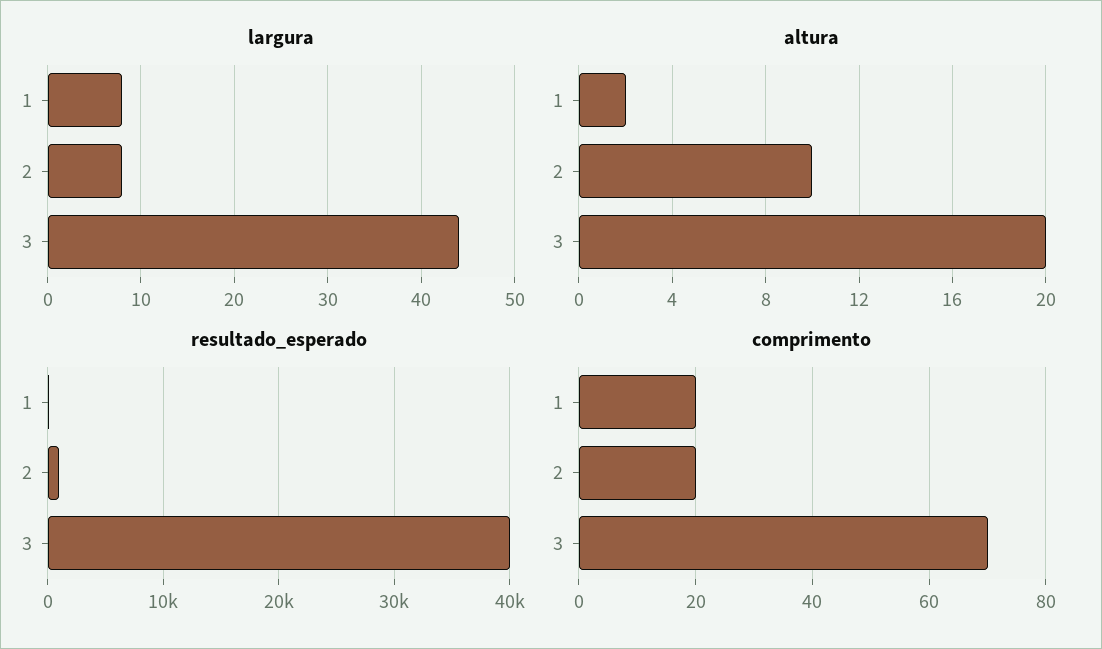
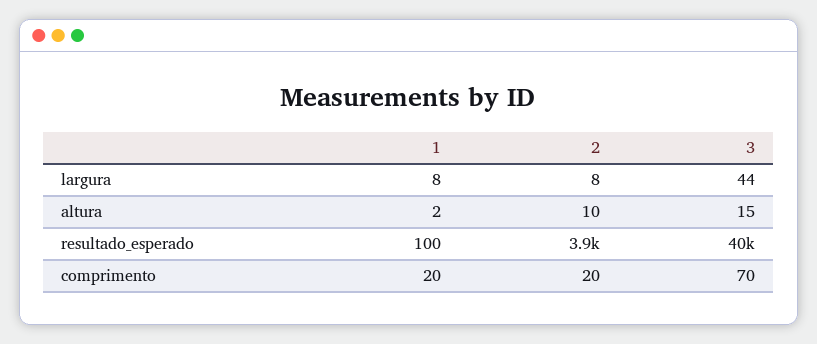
  {
    "largura": {
      "1": 8,
      "2": 8,
      "3": 44
    },
    "altura": {
      "1": 2,
      "2": 10,
-     "3": 20
+     "3": 15
    },
    "resultado_esperado": {
      "1": 100,
-     "2": 1000,
+     "2": 3900,
      "3": 40000
    },
    "comprimento": {
      "1": 20,
      "2": 20,
      "3": 70
    }
  }

